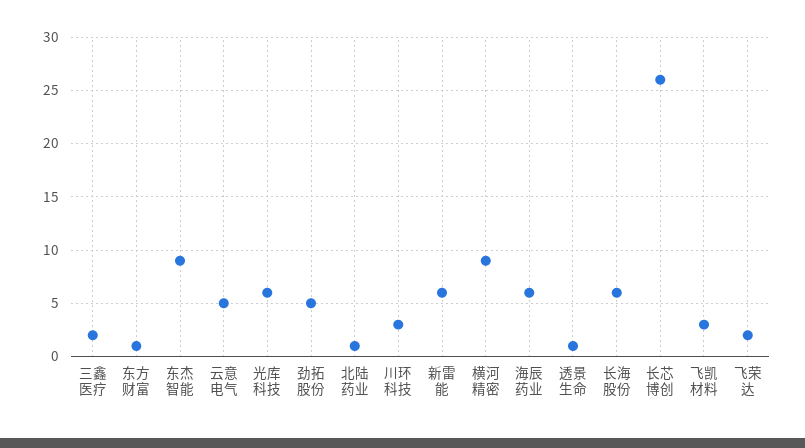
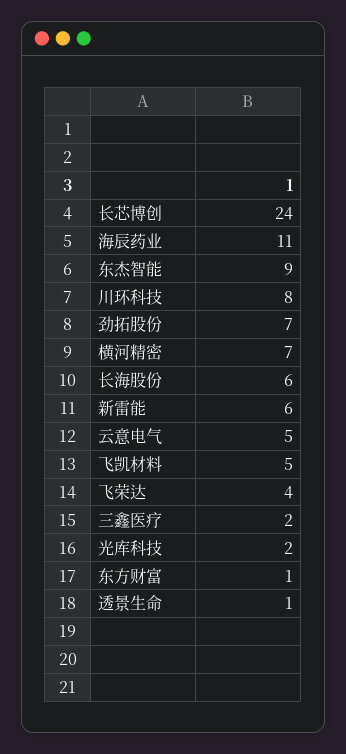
  {
    "三鑫医疗": 2,
    "东方财富": 1,
    "东杰智能": 9,
    "云意电气": 5,
-   "光库科技": 6,
+   "光库科技": 2,
-   "劲拓股份": 5,
+   "劲拓股份": 7,
-   "北陆药业": 1,
-   "川环科技": 3,
+   "川环科技": 8,
    "新雷能": 6,
-   "横河精密": 9,
+   "横河精密": 7,
-   "海辰药业": 6,
+   "海辰药业": 11,
    "透景生命": 1,
    "长海股份": 6,
-   "长芯博创": 26,
+   "长芯博创": 24,
-   "飞凯材料": 3,
+   "飞凯材料": 5,
-   "飞荣达": 2
+   "飞荣达": 4
  }

